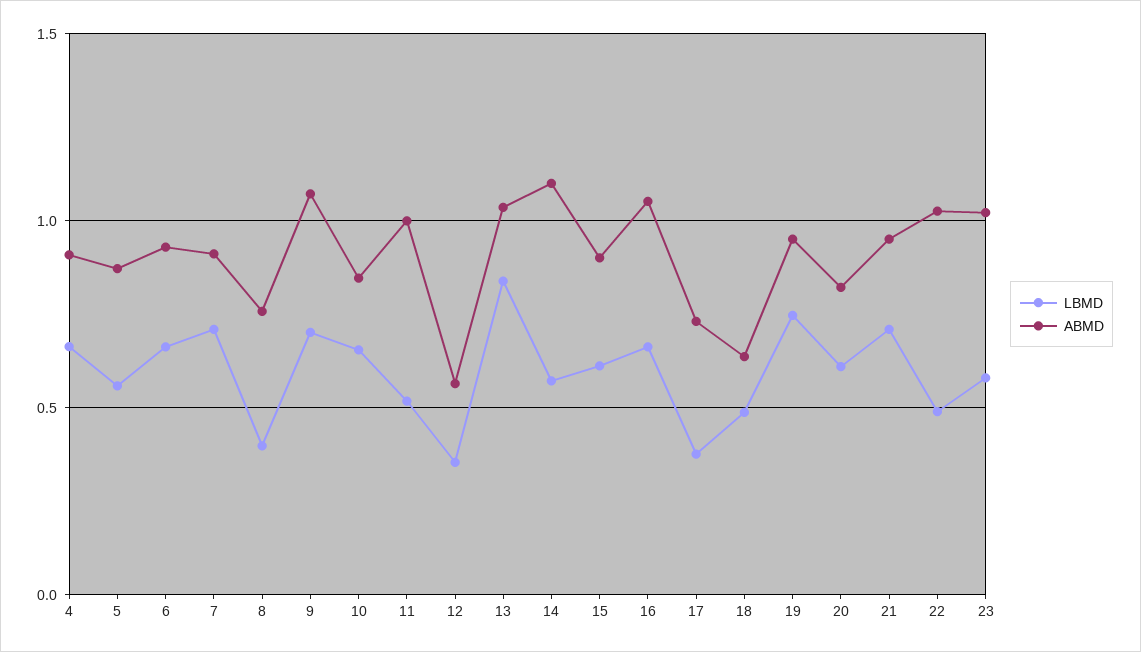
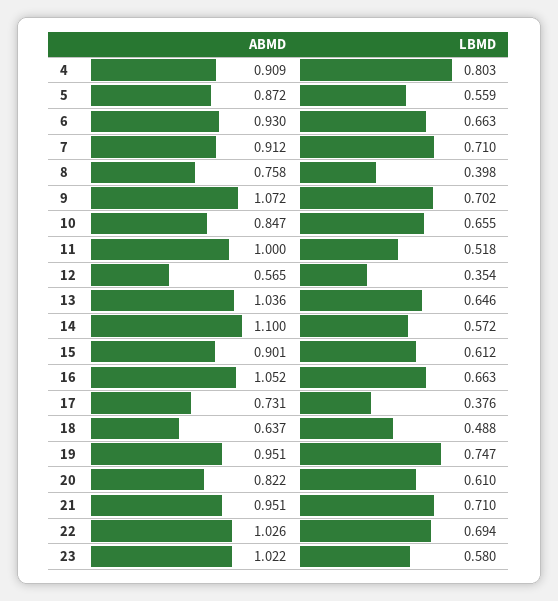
  {
    "LBMD": {
-     "4": 0.65,
+     "4": 0.803,
      "5": 0.559,
      "6": 0.663,
      "7": 0.71,
      "8": 0.398,
      "9": 0.702,
      "10": 0.655,
      "11": 0.518,
      "12": 0.354,
-     "13": 0.85,
+     "13": 0.646,
      "14": 0.572,
      "15": 0.612,
      "16": 0.663,
      "17": 0.376,
      "18": 0.488,
      "19": 0.747,
      "20": 0.61,
      "21": 0.71,
-     "22": 0.5,
+     "22": 0.694,
      "23": 0.58
    },
    "ABMD": {
      "4": 0.909,
      "5": 0.872,
      "6": 0.93,
      "7": 0.912,
      "8": 0.758,
      "9": 1.072,
      "10": 0.847,
      "11": 1,
      "12": 0.565,
      "13": 1.036,
      "14": 1.1,
      "15": 0.901,
      "16": 1.052,
      "17": 0.731,
      "18": 0.637,
      "19": 0.951,
      "20": 0.822,
      "21": 0.951,
      "22": 1.026,
      "23": 1.022
    }
  }

